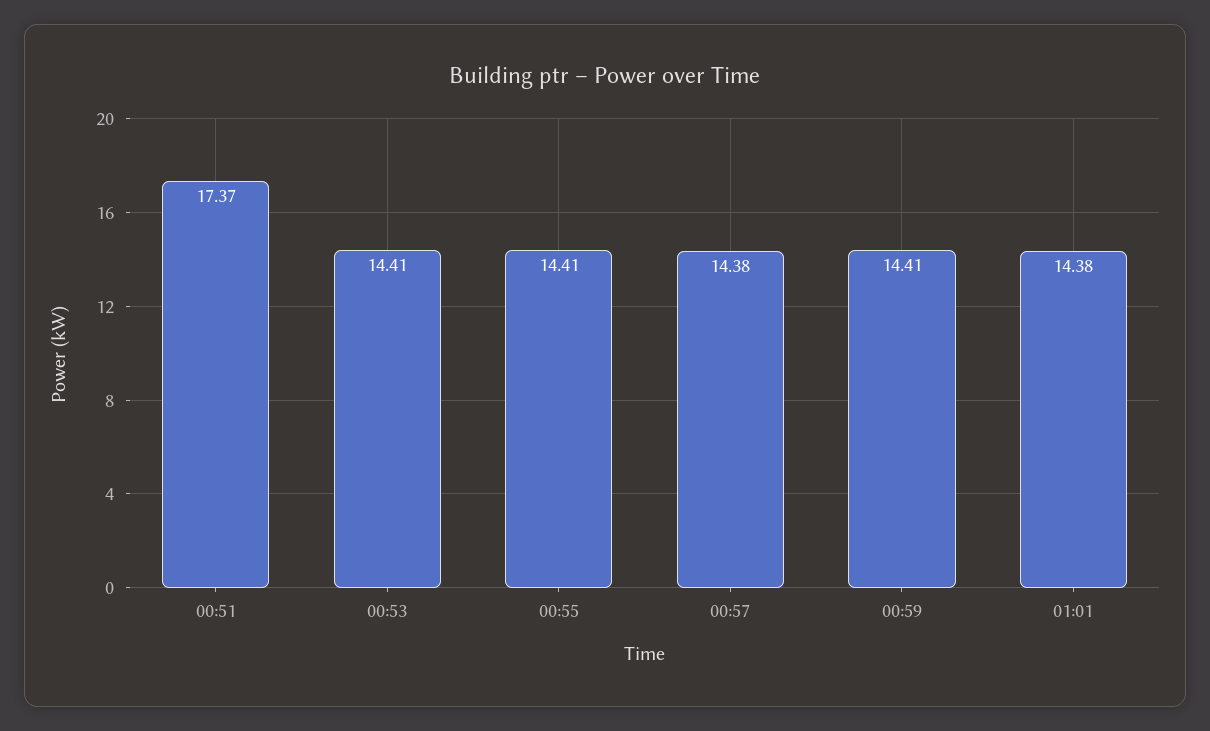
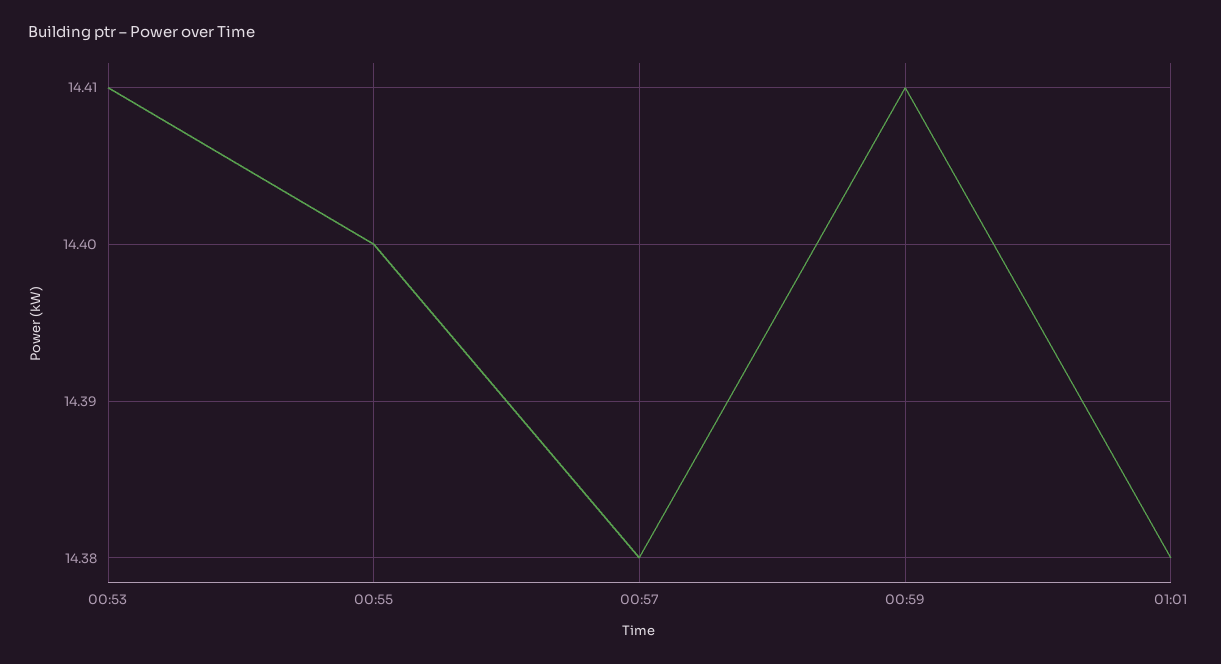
  {
-   "00:51": 17.37,
    "00:53": 14.41,
-   "00:55": 14.41,
+   "00:55": 14.4,
    "00:57": 14.38,
    "00:59": 14.41,
    "01:01": 14.38
  }

